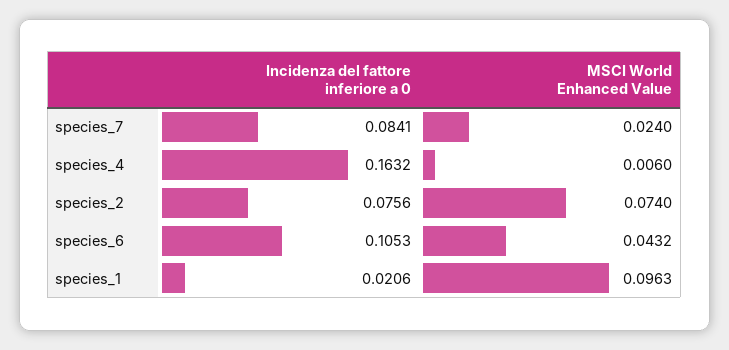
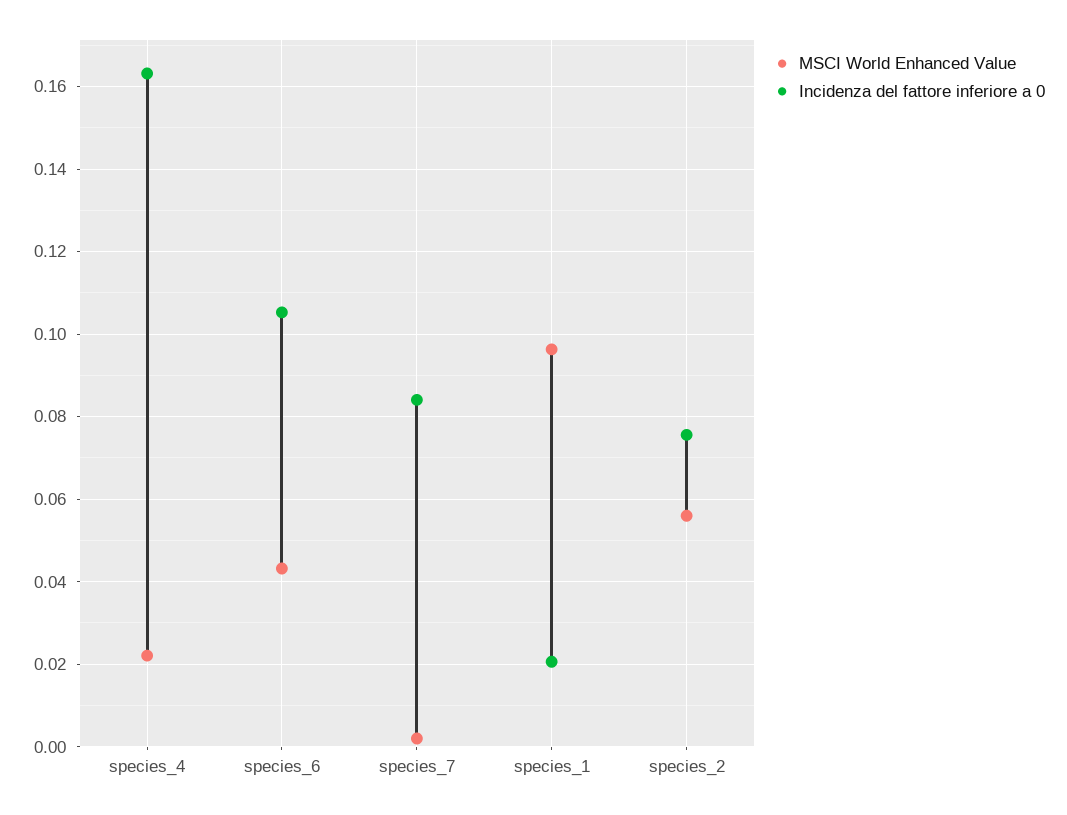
  {
    "Incidenza del fattore inferiore a 0": {
      "species_7": 0.0841,
      "species_4": 0.1632,
      "species_2": 0.0756,
      "species_6": 0.1053,
      "species_1": 0.0206
    },
    "MSCI World Enhanced Value": {
-     "species_7": 0.024,
+     "species_7": 0.002,
-     "species_4": 0.006,
+     "species_4": 0.022,
-     "species_2": 0.074,
+     "species_2": 0.056,
      "species_6": 0.0432,
      "species_1": 0.0963
    }
  }

